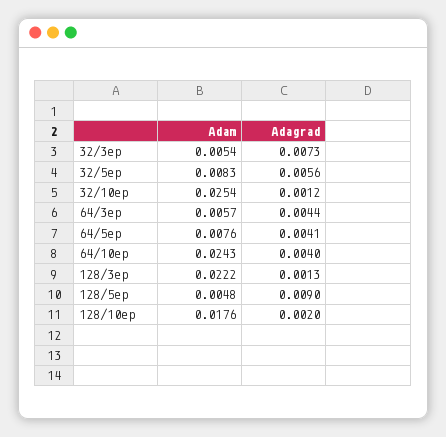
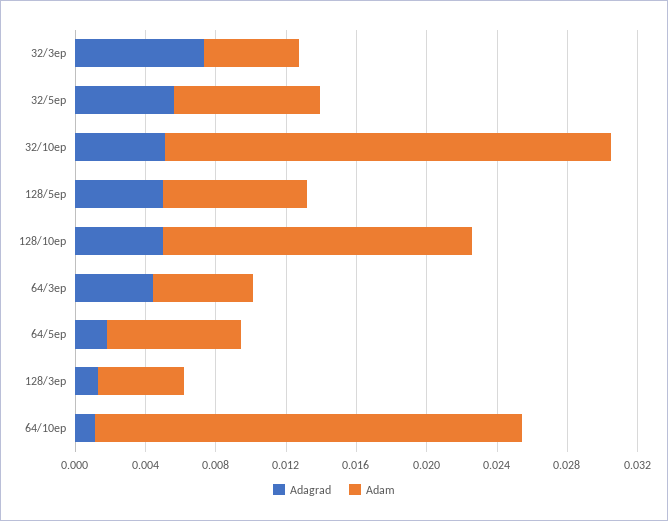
  {
    "Adam": {
      "32/3ep": 0.0054,
      "32/5ep": 0.0083,
      "32/10ep": 0.0254,
      "64/3ep": 0.0057,
      "64/5ep": 0.0076,
      "64/10ep": 0.0243,
-     "128/3ep": 0.0222,
+     "128/3ep": 0.005,
-     "128/5ep": 0.0048,
+     "128/5ep": 0.008,
      "128/10ep": 0.0176
    },
    "Adagrad": {
      "32/3ep": 0.0073,
      "32/5ep": 0.0056,
-     "32/10ep": 0.0012,
+     "32/10ep": 0.005,
      "64/3ep": 0.0044,
-     "64/5ep": 0.0041,
+     "64/5ep": 0.002,
-     "64/10ep": 0.004,
+     "64/10ep": 0.001,
      "128/3ep": 0.0013,
-     "128/5ep": 0.009,
+     "128/5ep": 0.005,
-     "128/10ep": 0.002
+     "128/10ep": 0.005
    }
  }

